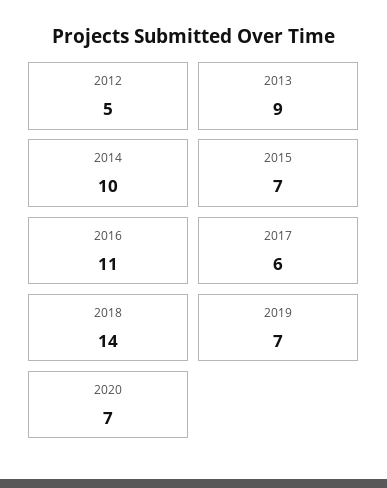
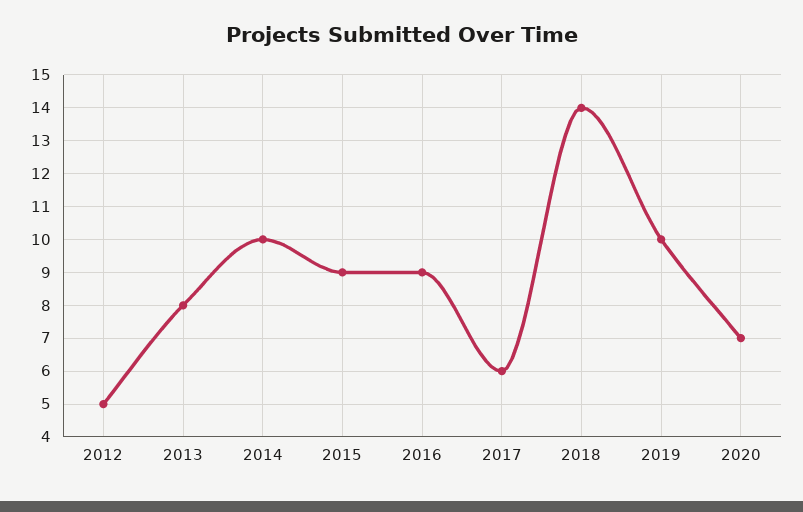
  {
    "2012": 5,
-   "2013": 9,
+   "2013": 8,
    "2014": 10,
-   "2015": 7,
+   "2015": 9,
-   "2016": 11,
+   "2016": 9,
    "2017": 6,
    "2018": 14,
-   "2019": 7,
+   "2019": 10,
    "2020": 7
  }

